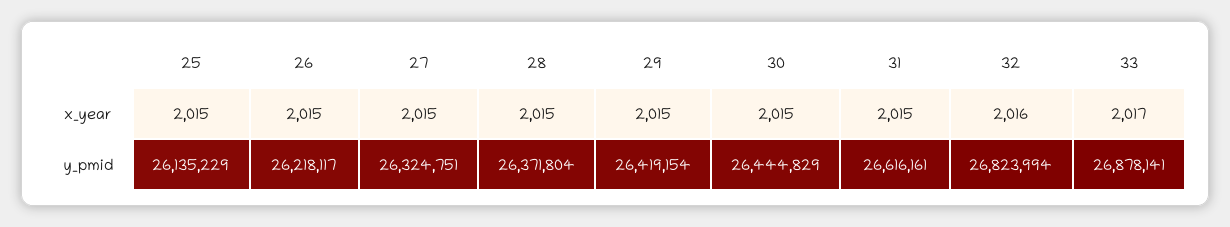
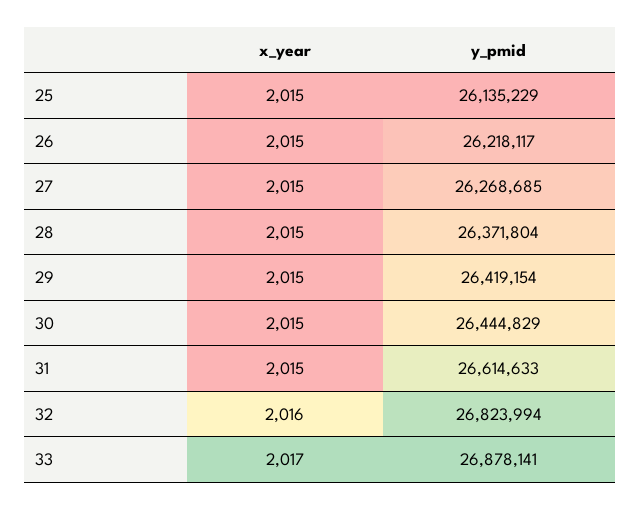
  {
    "25": {
      "x_year": 2015,
      "y_pmid": 26135229
    },
    "26": {
      "x_year": 2015,
      "y_pmid": 26218117
    },
    "27": {
      "x_year": 2015,
-     "y_pmid": 26324751
+     "y_pmid": 26268685
    },
    "28": {
      "x_year": 2015,
      "y_pmid": 26371804
    },
    "29": {
      "x_year": 2015,
      "y_pmid": 26419154
    },
    "30": {
      "x_year": 2015,
      "y_pmid": 26444829
    },
    "31": {
      "x_year": 2015,
-     "y_pmid": 26616161
+     "y_pmid": 26614633
    },
    "32": {
      "x_year": 2016,
      "y_pmid": 26823994
    },
    "33": {
      "x_year": 2017,
      "y_pmid": 26878141
    }
  }

